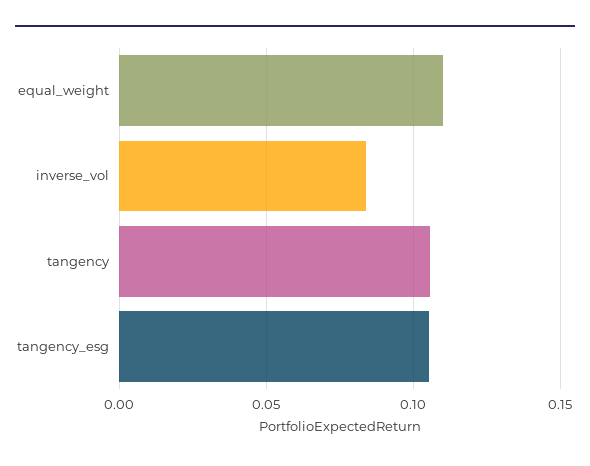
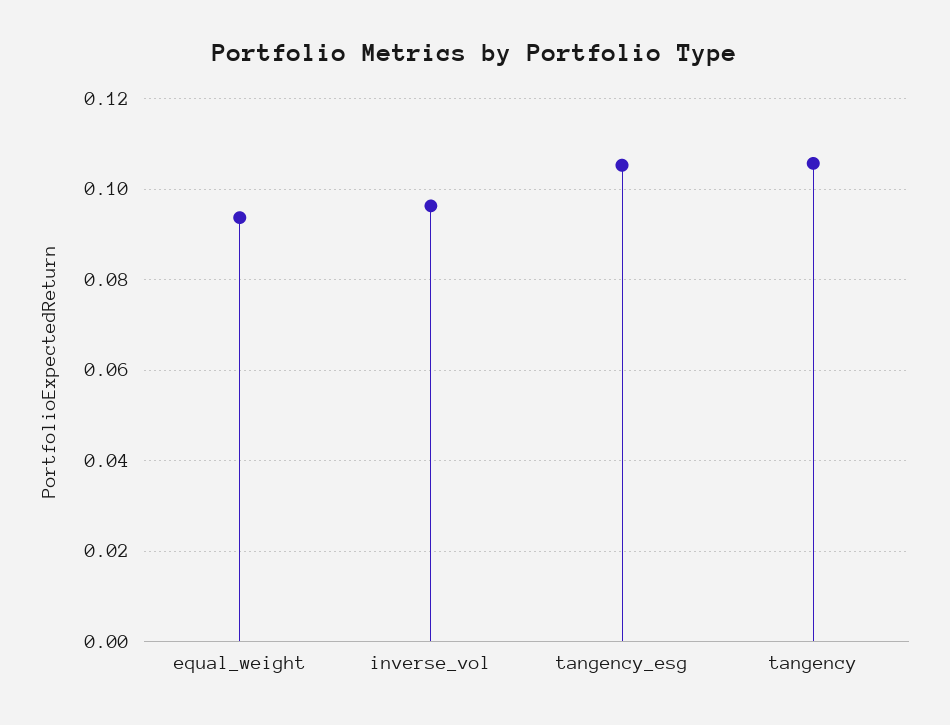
  {
-   "equal_weight": 0.11,
+   "equal_weight": 0.094,
-   "inverse_vol": 0.085,
+   "inverse_vol": 0.096,
    "tangency": 0.106,
    "tangency_esg": 0.106
  }

